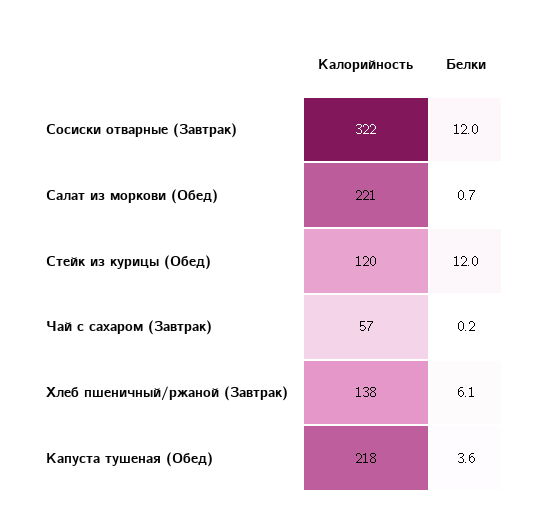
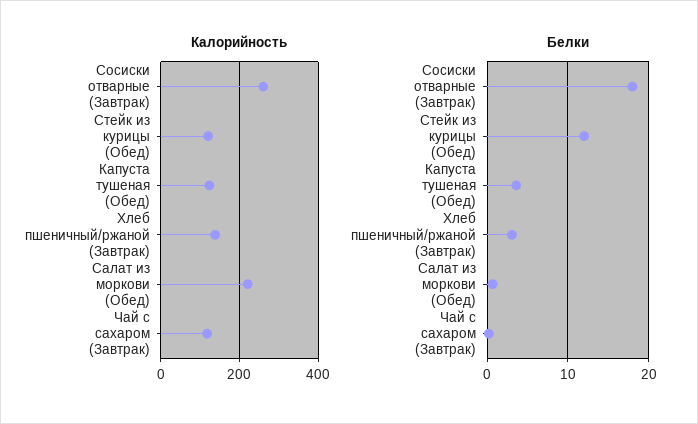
  {
    "Калорийность": {
-     "Сосиски отварные (Завтрак)": 322,
+     "Сосиски отварные (Завтрак)": 260,
      "Салат из моркови (Обед)": 221,
      "Стейк из курицы (Обед)": 120,
-     "Чай с сахаром (Завтрак)": 57,
+     "Чай с сахаром (Завтрак)": 120,
      "Хлеб пшеничный/ржаной (Завтрак)": 138,
-     "Капуста тушеная (Обед)": 218
+     "Капуста тушеная (Обед)": 120
    },
    "Белки": {
-     "Сосиски отварные (Завтрак)": 12,
+     "Сосиски отварные (Завтрак)": 18,
      "Салат из моркови (Обед)": 0.7,
      "Стейк из курицы (Обед)": 12,
      "Чай с сахаром (Завтрак)": 0.2,
-     "Хлеб пшеничный/ржаной (Завтрак)": 6.1,
+     "Хлеб пшеничный/ржаной (Завтрак)": 3,
      "Капуста тушеная (Обед)": 3.6
    }
  }

